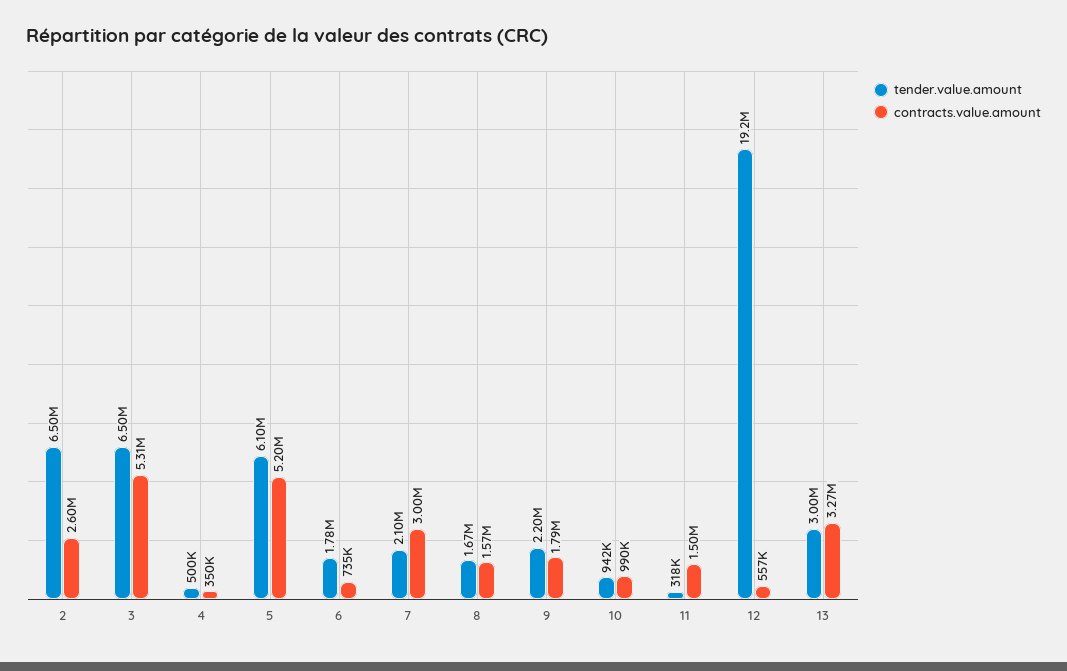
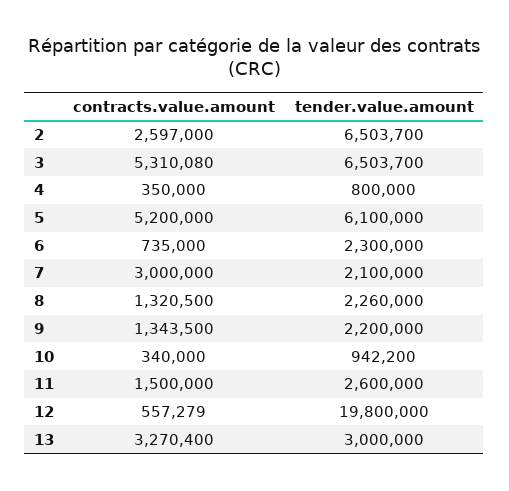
  {
    "tender.value.amount": {
      "2": 6503700,
      "3": 6503700,
-     "4": 500000,
+     "4": 800000,
      "5": 6100000,
-     "6": 1780000,
+     "6": 2300000,
      "7": 2100000,
-     "8": 1670000,
+     "8": 2260000,
      "9": 2200000,
      "10": 942200,
-     "11": 318000,
+     "11": 2600000,
-     "12": 19200000,
+     "12": 19800000,
      "13": 3000000
    },
    "contracts.value.amount": {
      "2": 2597000,
      "3": 5310080,
      "4": 350000,
      "5": 5200000,
      "6": 735000,
      "7": 3000000,
-     "8": 1570000,
+     "8": 1320500,
-     "9": 1790000,
+     "9": 1343500,
-     "10": 990000,
+     "10": 340000,
      "11": 1500000,
      "12": 557279,
      "13": 3270400
    }
  }

